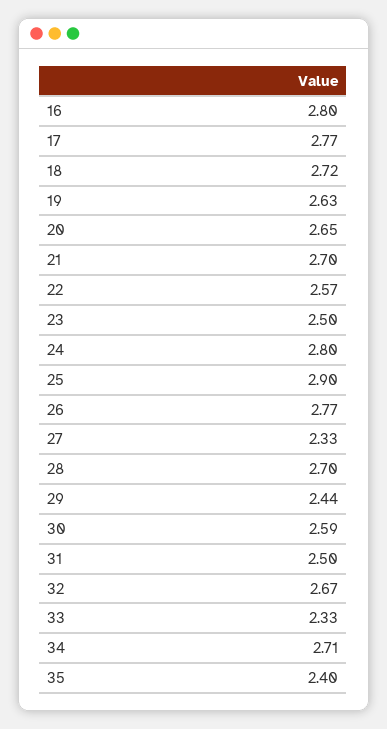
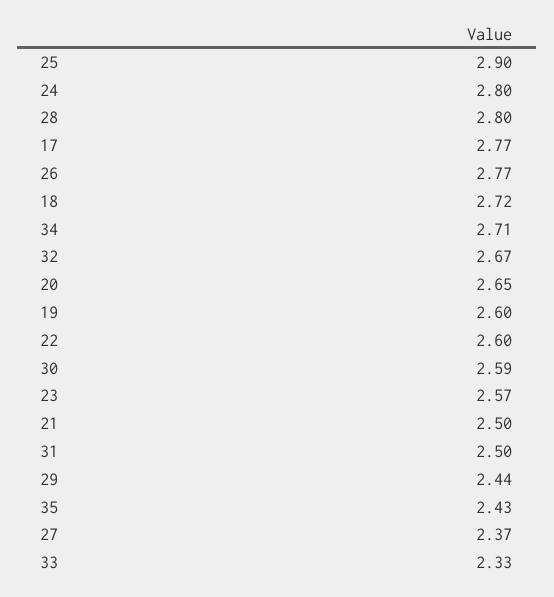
  {
-   "16": 2.8,
    "17": 2.77,
    "18": 2.72,
-   "19": 2.63,
+   "19": 2.6,
    "20": 2.65,
-   "21": 2.7,
+   "21": 2.5,
-   "22": 2.57,
+   "22": 2.6,
-   "23": 2.5,
+   "23": 2.57,
    "24": 2.8,
    "25": 2.9,
    "26": 2.77,
-   "27": 2.33,
+   "27": 2.37,
-   "28": 2.7,
+   "28": 2.8,
    "29": 2.44,
    "30": 2.59,
    "31": 2.5,
    "32": 2.67,
    "33": 2.33,
    "34": 2.71,
-   "35": 2.4
+   "35": 2.43
  }

